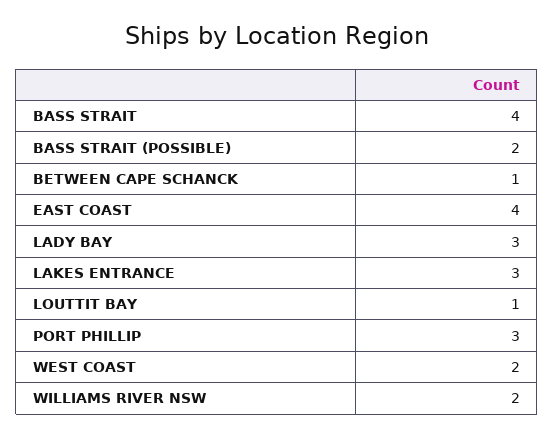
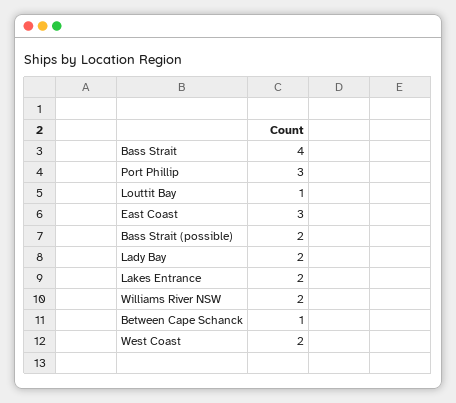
  {
    "BASS STRAIT": 4,
    "BASS STRAIT (POSSIBLE)": 2,
    "BETWEEN CAPE SCHANCK": 1,
-   "EAST COAST": 4,
+   "EAST COAST": 3,
-   "LADY BAY": 3,
+   "LADY BAY": 2,
-   "LAKES ENTRANCE": 3,
+   "LAKES ENTRANCE": 2,
    "LOUTTIT BAY": 1,
    "PORT PHILLIP": 3,
    "WEST COAST": 2,
    "WILLIAMS RIVER NSW": 2
  }

